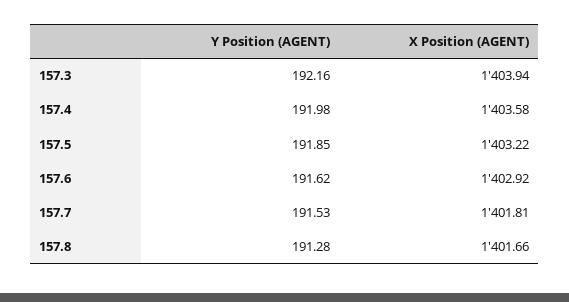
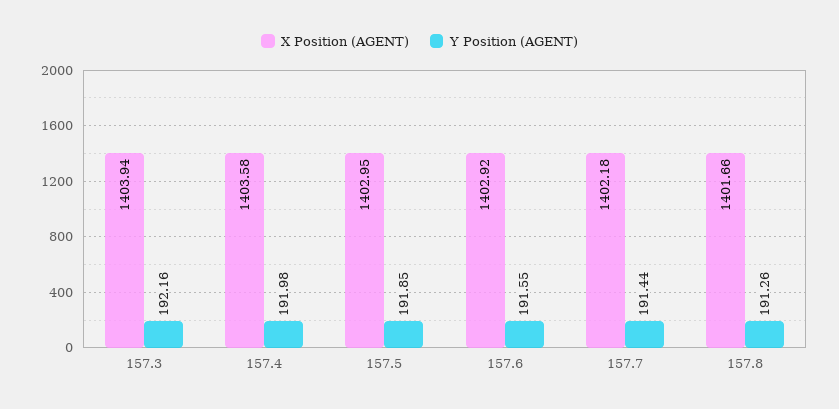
  {
    "Y Position (AGENT)": {
      "157.3": 192.16,
      "157.4": 191.98,
      "157.5": 191.85,
-     "157.6": 191.62,
+     "157.6": 191.55,
-     "157.7": 191.53,
+     "157.7": 191.44,
-     "157.8": 191.28
+     "157.8": 191.26
    },
    "X Position (AGENT)": {
      "157.3": 1403.94,
      "157.4": 1403.58,
-     "157.5": 1403.22,
+     "157.5": 1402.95,
      "157.6": 1402.92,
-     "157.7": 1401.81,
+     "157.7": 1402.18,
      "157.8": 1401.66
    }
  }

